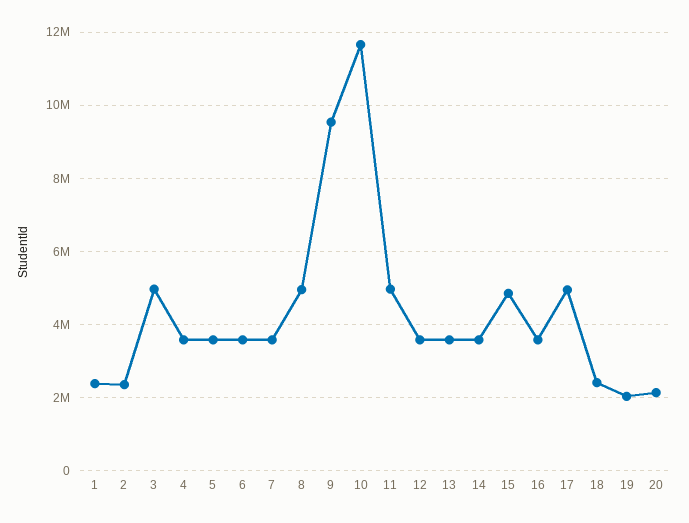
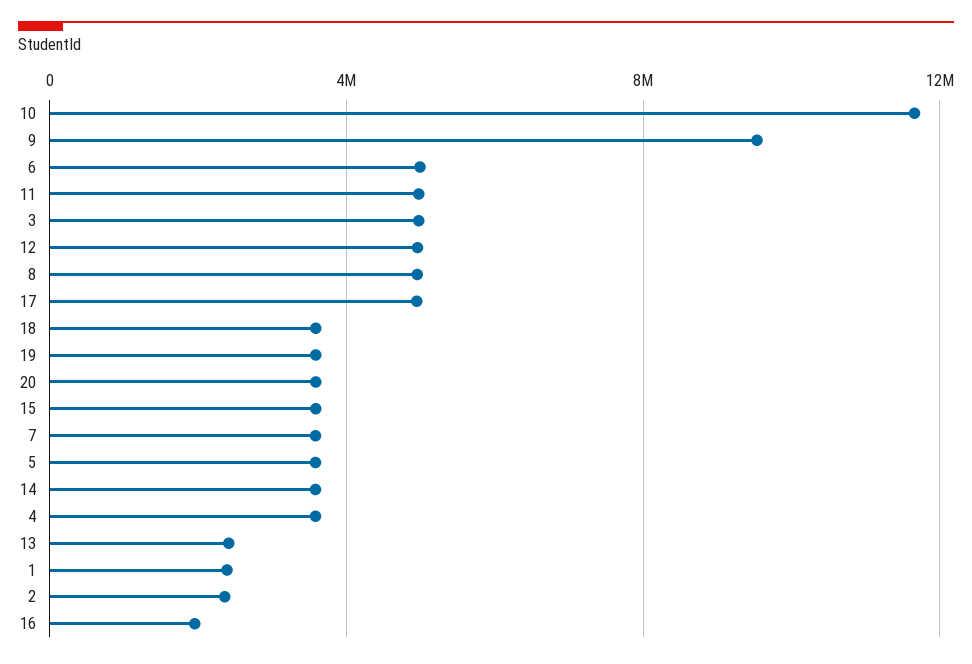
  {
    "1": 2400000,
    "2": 2400000,
    "3": 5000000,
    "4": 3600000,
    "5": 3600000,
-   "6": 3600000,
+   "6": 5000000,
    "7": 3600000,
    "8": 5000000,
    "9": 9600000,
    "10": 11600000,
    "11": 5000000,
-   "12": 3600000,
+   "12": 5000000,
-   "13": 3600000,
+   "13": 2500000,
    "14": 3600000,
-   "15": 4800000,
+   "15": 3500000,
-   "16": 3600000,
+   "16": 2000000,
    "17": 5000000,
-   "18": 2400000,
+   "18": 3500000,
-   "19": 2000000,
+   "19": 3500000,
-   "20": 2200000
+   "20": 3500000
  }

